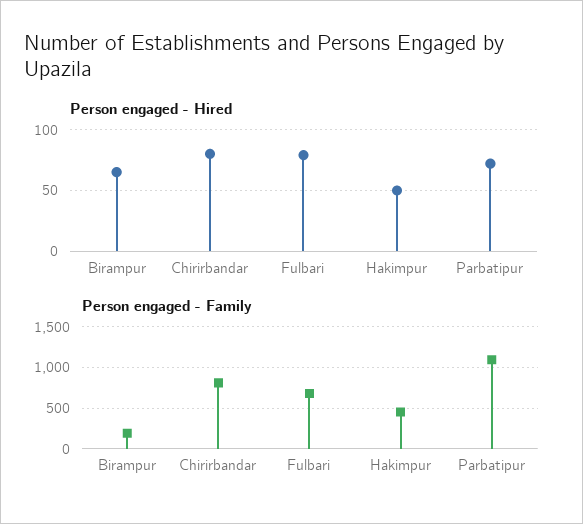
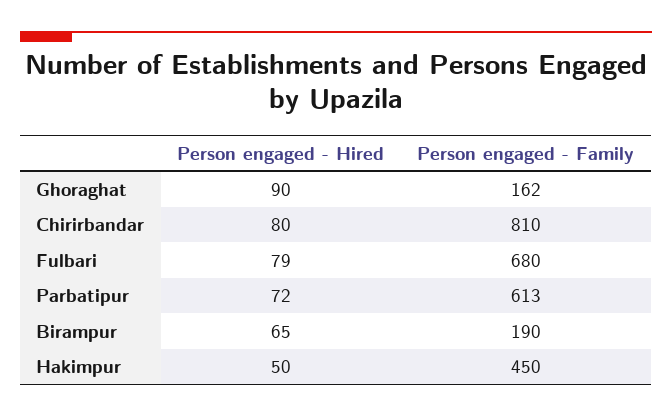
  {
    "Person engaged - Hired": {
      "Birampur": 65,
      "Chirirbandar": 80,
      "Fulbari": 79,
      "Hakimpur": 50,
-     "Parbatipur": 72
+     "Parbatipur": 72,
+     "Ghoraghat": 90
    },
    "Person engaged - Family": {
      "Birampur": 190,
      "Chirirbandar": 810,
      "Fulbari": 680,
      "Hakimpur": 450,
-     "Parbatipur": 1100
+     "Parbatipur": 613,
+     "Ghoraghat": 162
    }
  }

